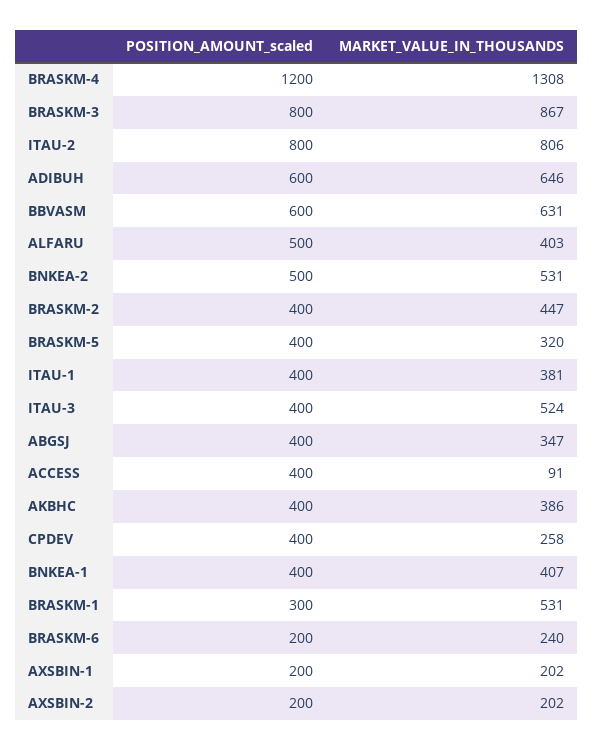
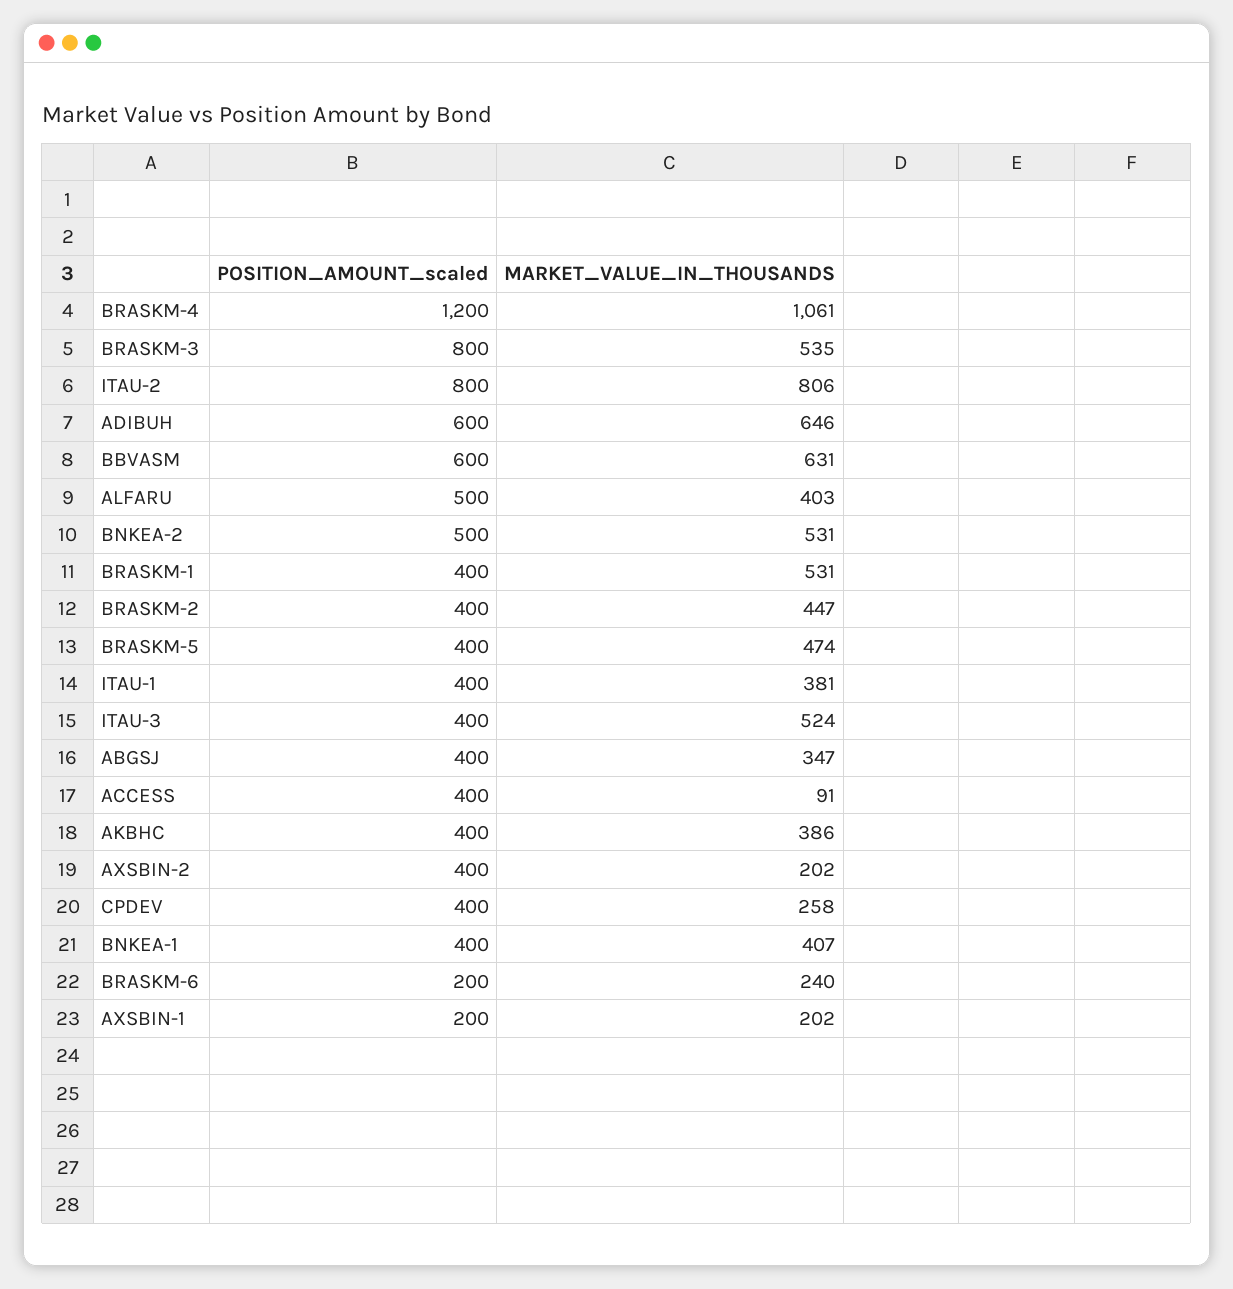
  {
    "POSITION_AMOUNT_scaled": {
      "BRASKM-4": 1200,
      "BRASKM-3": 800,
      "ITAU-2": 800,
      "ADIBUH": 600,
      "BBVASM": 600,
      "ALFARU": 500,
      "BNKEA-2": 500,
      "BRASKM-2": 400,
      "BRASKM-5": 400,
      "ITAU-1": 400,
      "ITAU-3": 400,
      "ABGSJ": 400,
      "ACCESS": 400,
      "AKBHC": 400,
      "CPDEV": 400,
      "BNKEA-1": 400,
-     "BRASKM-1": 300,
+     "BRASKM-1": 400,
      "BRASKM-6": 200,
      "AXSBIN-1": 200,
-     "AXSBIN-2": 200
+     "AXSBIN-2": 400
    },
    "MARKET_VALUE_IN_THOUSANDS": {
-     "BRASKM-4": 1308,
+     "BRASKM-4": 1061,
-     "BRASKM-3": 867,
+     "BRASKM-3": 535,
      "ITAU-2": 806,
      "ADIBUH": 646,
      "BBVASM": 631,
      "ALFARU": 403,
      "BNKEA-2": 531,
      "BRASKM-2": 447,
-     "BRASKM-5": 320,
+     "BRASKM-5": 474,
      "ITAU-1": 381,
      "ITAU-3": 524,
      "ABGSJ": 347,
      "ACCESS": 91,
      "AKBHC": 386,
      "CPDEV": 258,
      "BNKEA-1": 407,
      "BRASKM-1": 531,
      "BRASKM-6": 240,
      "AXSBIN-1": 202,
      "AXSBIN-2": 202
    }
  }

